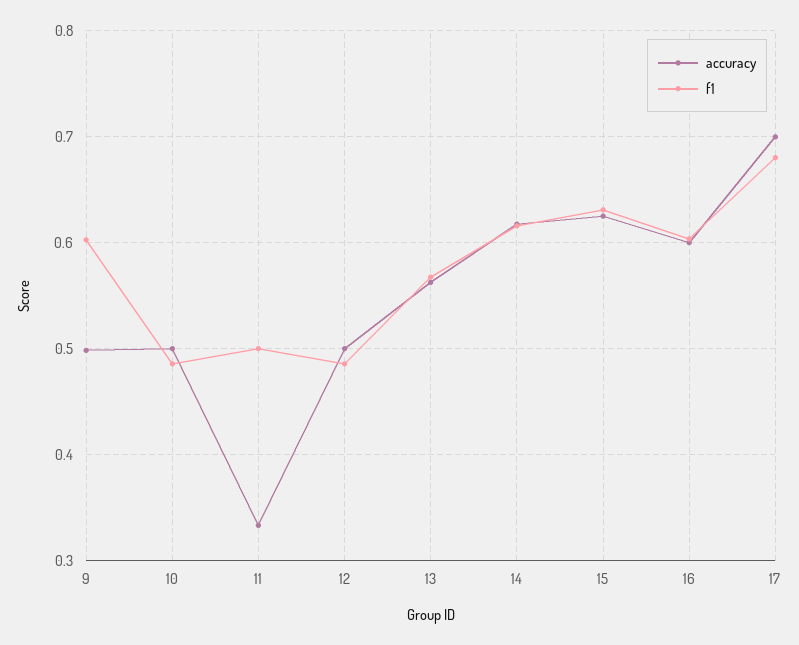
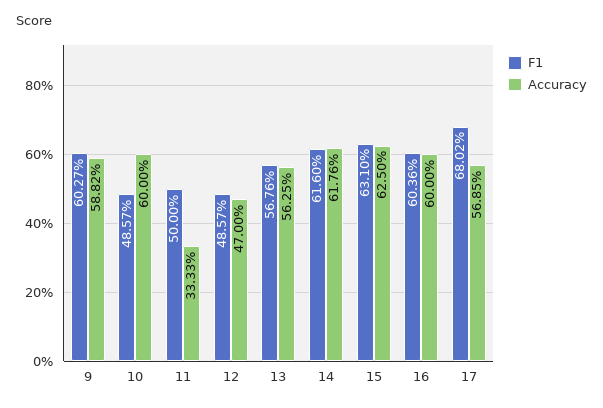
  {
    "accuracy": {
-     "9": 0.5,
+     "9": 0.5882,
-     "10": 0.5,
+     "10": 0.6,
      "11": 0.3333,
-     "12": 0.5,
+     "12": 0.47,
      "13": 0.5625,
      "14": 0.6176,
      "15": 0.625,
      "16": 0.6,
-     "17": 0.7
+     "17": 0.5685
    },
    "f1": {
      "9": 0.6027,
      "10": 0.4857,
      "11": 0.5,
      "12": 0.4857,
      "13": 0.5676,
      "14": 0.616,
      "15": 0.631,
      "16": 0.6036,
      "17": 0.6802
    }
  }

